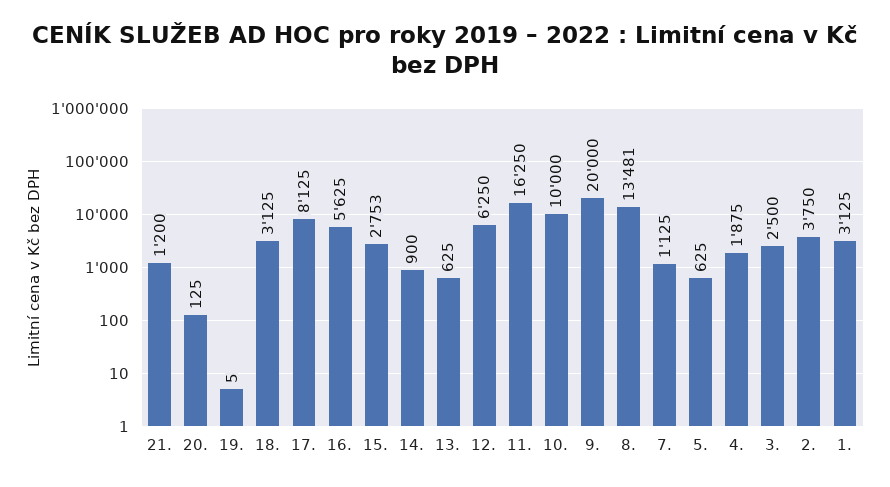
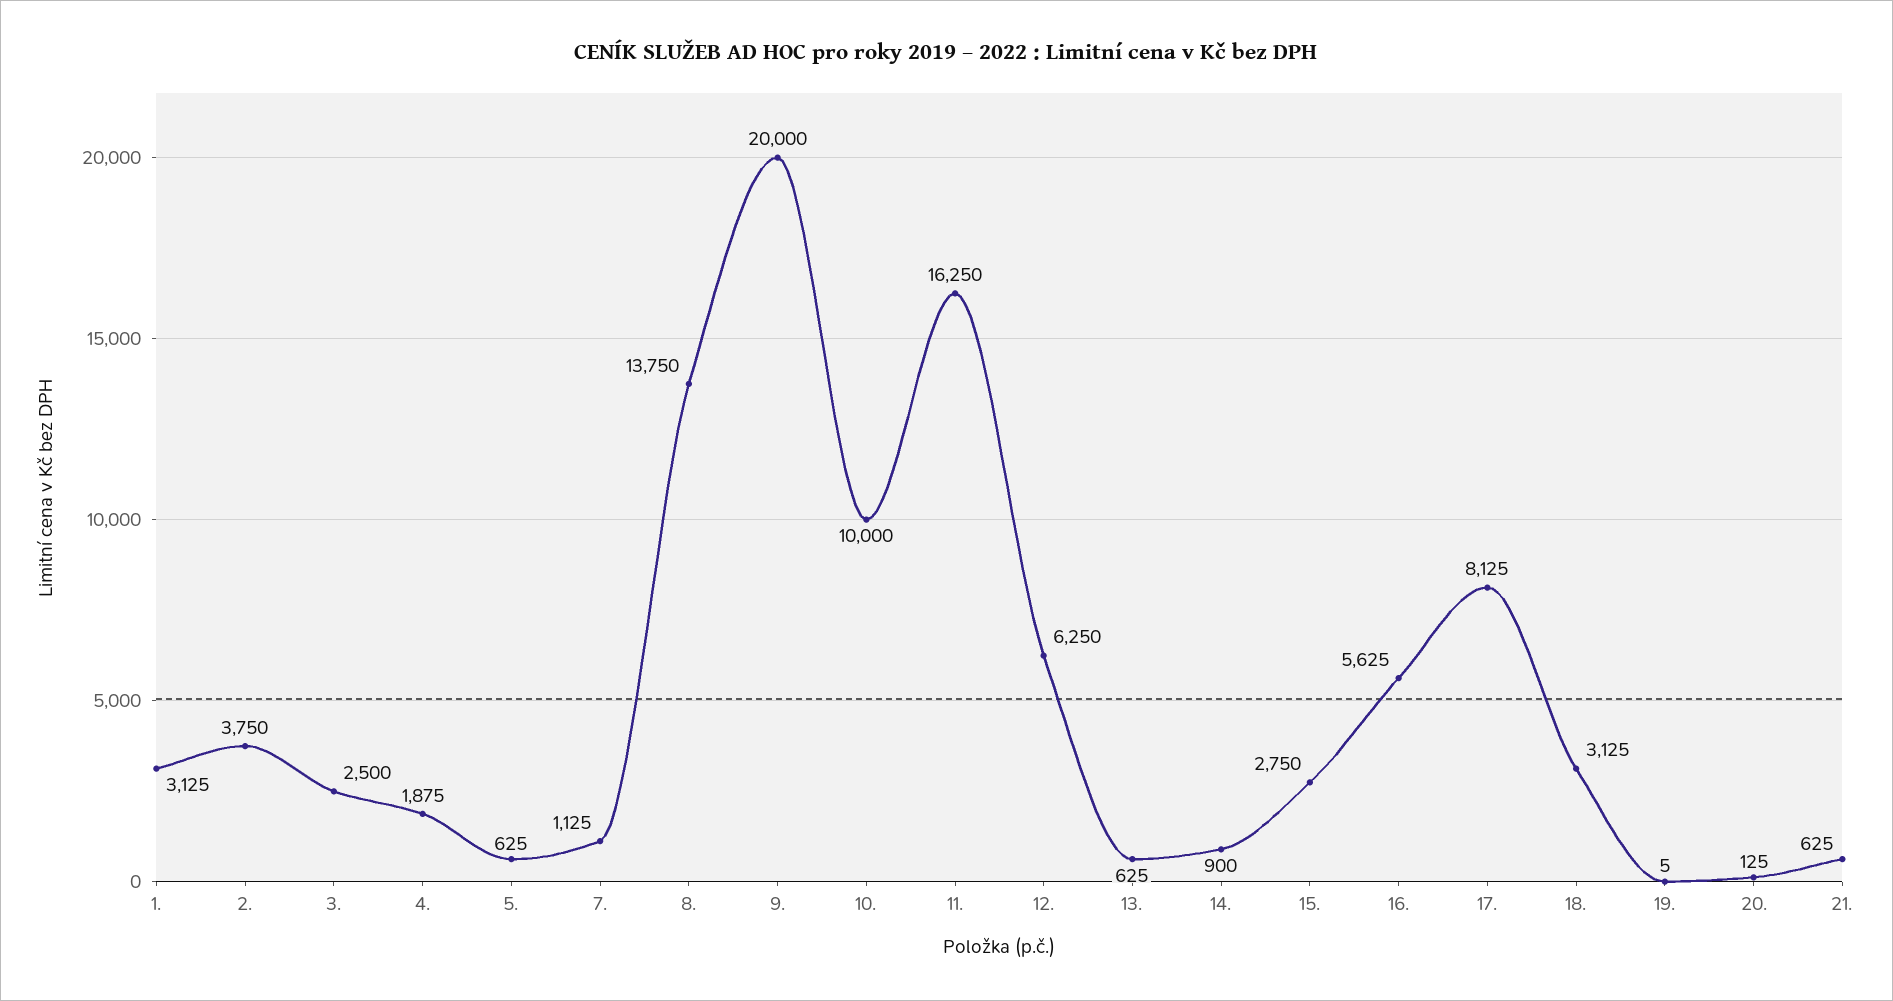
  {
-   "21.": 1200,
+   "21.": 625,
    "20.": 125,
    "19.": 5,
    "18.": 3125,
    "17.": 8125,
    "16.": 5625,
-   "15.": 2753,
+   "15.": 2750,
    "14.": 900,
    "13.": 625,
    "12.": 6250,
    "11.": 16250,
    "10.": 10000,
    "9.": 20000,
-   "8.": 13481,
+   "8.": 13750,
    "7.": 1125,
    "5.": 625,
    "4.": 1875,
    "3.": 2500,
    "2.": 3750,
    "1.": 3125
  }

